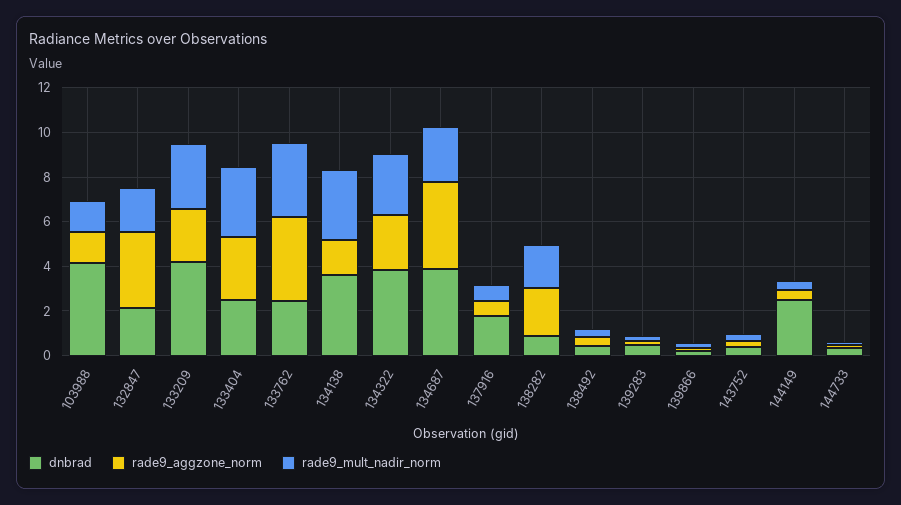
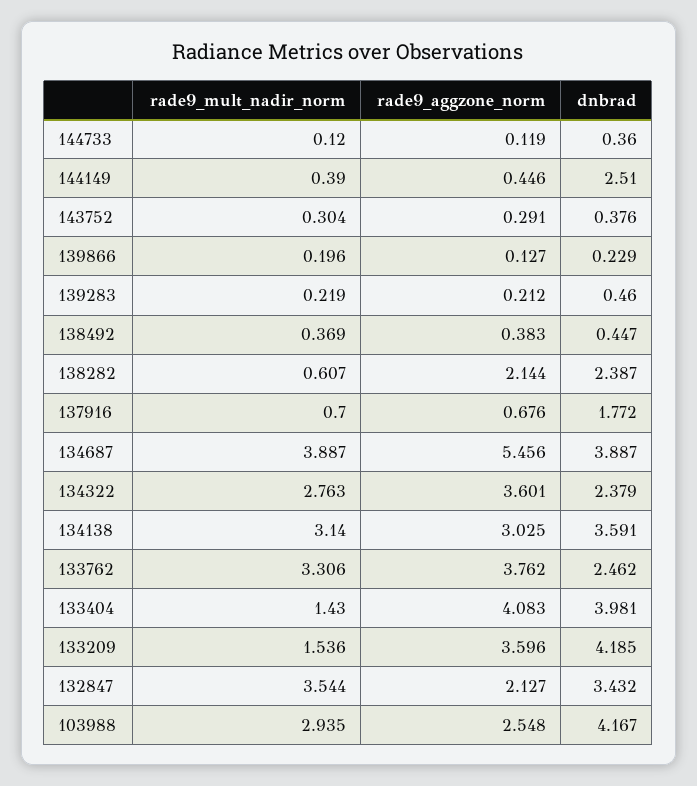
  {
    "dnbrad": {
      "103988": 4.167,
-     "132847": 2,
+     "132847": 3.432,
      "133209": 4.185,
-     "133404": 2.5,
+     "133404": 3.981,
      "133762": 2.462,
      "134138": 3.591,
-     "134322": 4,
+     "134322": 2.379,
      "134687": 3.887,
      "137916": 1.772,
-     "138282": 1,
+     "138282": 2.387,
      "138492": 0.447,
      "139283": 0.46,
      "139866": 0.229,
      "143752": 0.376,
      "144149": 2.51,
      "144733": 0.36
    },
    "rade9_aggzone_norm": {
-     "103988": 1.5,
+     "103988": 2.548,
-     "132847": 3.5,
+     "132847": 2.127,
-     "133209": 2.5,
+     "133209": 3.596,
-     "133404": 3,
+     "133404": 4.083,
      "133762": 3.762,
-     "134138": 1.5,
+     "134138": 3.025,
-     "134322": 2.5,
+     "134322": 3.601,
-     "134687": 4,
+     "134687": 5.456,
      "137916": 0.676,
      "138282": 2.144,
      "138492": 0.383,
      "139283": 0.212,
      "139866": 0.127,
      "143752": 0.291,
      "144149": 0.446,
      "144733": 0.119
    },
    "rade9_mult_nadir_norm": {
-     "103988": 1.5,
+     "103988": 2.935,
-     "132847": 2,
+     "132847": 3.544,
-     "133209": 3,
+     "133209": 1.536,
-     "133404": 3,
+     "133404": 1.43,
      "133762": 3.306,
      "134138": 3.14,
      "134322": 2.763,
-     "134687": 2.5,
+     "134687": 3.887,
      "137916": 0.7,
-     "138282": 2,
+     "138282": 0.607,
      "138492": 0.369,
      "139283": 0.219,
      "139866": 0.196,
      "143752": 0.304,
      "144149": 0.39,
      "144733": 0.12
    }
  }

